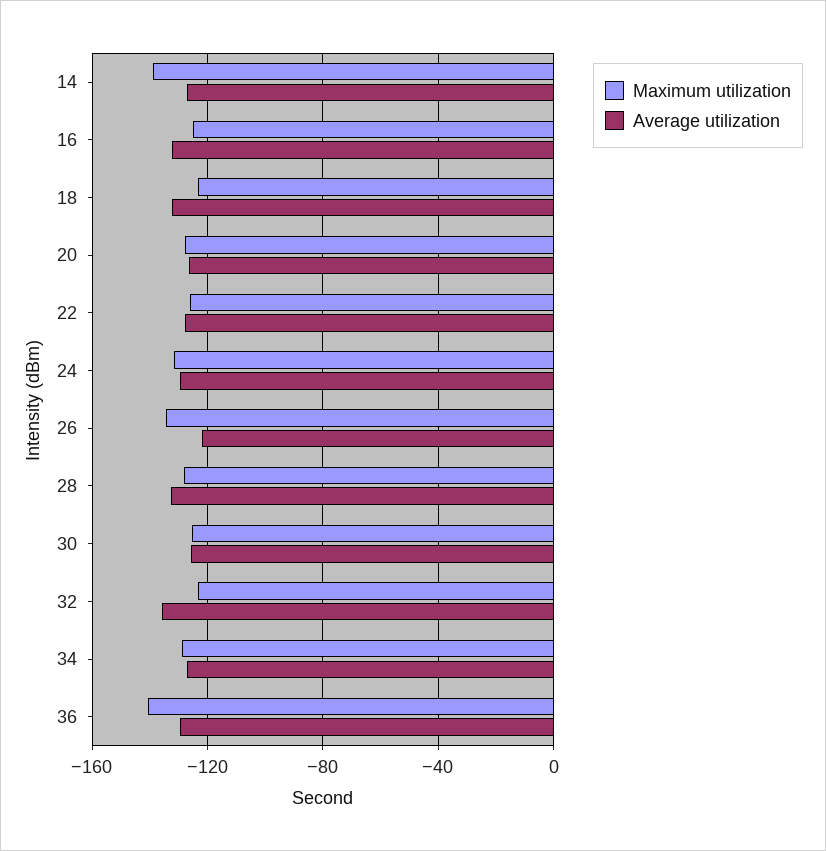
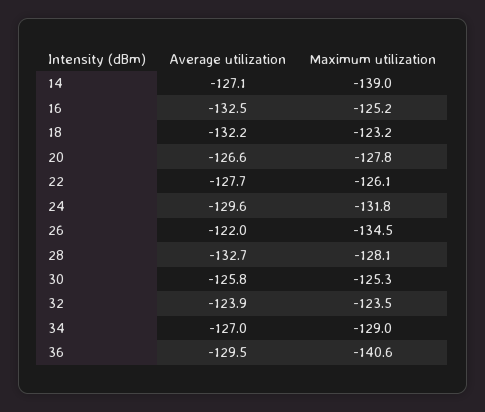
  {
    "Maximum utilization": {
      "14": -139,
      "16": -125.2,
      "18": -123.2,
      "20": -127.8,
      "22": -126.1,
      "24": -131.8,
      "26": -134.5,
      "28": -128.1,
      "30": -125.3,
      "32": -123.5,
      "34": -129,
      "36": -140.6
    },
    "Average utilization": {
      "14": -127.1,
      "16": -132.5,
      "18": -132.2,
      "20": -126.6,
      "22": -127.7,
      "24": -129.6,
      "26": -122,
      "28": -132.7,
      "30": -125.8,
-     "32": -135,
+     "32": -123.9,
      "34": -127,
      "36": -129.5
    }
  }

